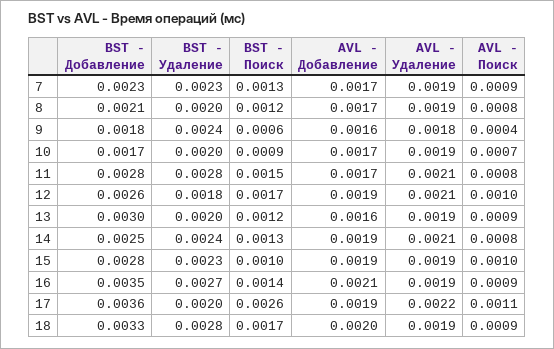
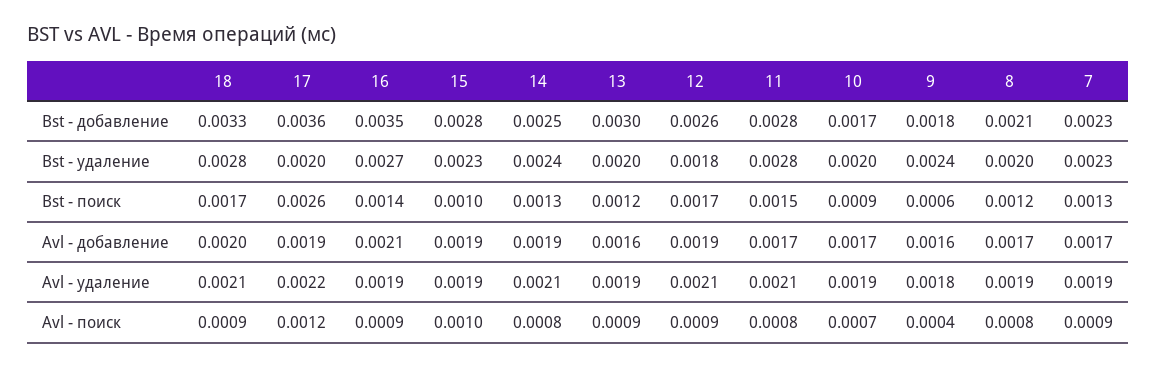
  {
    "BST - Добавление": {
      "7": 0.0023,
      "8": 0.0021,
      "9": 0.0018,
      "10": 0.0017,
      "11": 0.0028,
      "12": 0.0026,
      "13": 0.003,
      "14": 0.0025,
      "15": 0.0028,
      "16": 0.0035,
      "17": 0.0036,
      "18": 0.0033
    },
    "BST - Удаление": {
      "7": 0.0023,
      "8": 0.002,
      "9": 0.0024,
      "10": 0.002,
      "11": 0.0028,
      "12": 0.0018,
      "13": 0.002,
      "14": 0.0024,
      "15": 0.0023,
      "16": 0.0027,
      "17": 0.002,
      "18": 0.0028
    },
    "BST - Поиск": {
      "7": 0.0013,
      "8": 0.0012,
      "9": 0.0006,
      "10": 0.0009,
      "11": 0.0015,
      "12": 0.0017,
      "13": 0.0012,
      "14": 0.0013,
      "15": 0.001,
      "16": 0.0014,
      "17": 0.0026,
      "18": 0.0017
    },
    "AVL - Добавление": {
      "7": 0.0017,
      "8": 0.0017,
      "9": 0.0016,
      "10": 0.0017,
      "11": 0.0017,
      "12": 0.0019,
      "13": 0.0016,
      "14": 0.0019,
      "15": 0.0019,
      "16": 0.0021,
      "17": 0.0019,
      "18": 0.002
    },
    "AVL - Удаление": {
      "7": 0.0019,
      "8": 0.0019,
      "9": 0.0018,
      "10": 0.0019,
      "11": 0.0021,
      "12": 0.0021,
      "13": 0.0019,
      "14": 0.0021,
      "15": 0.0019,
      "16": 0.0019,
      "17": 0.0022,
-     "18": 0.0019
+     "18": 0.0021
    },
    "AVL - Поиск": {
      "7": 0.0009,
      "8": 0.0008,
      "9": 0.0004,
      "10": 0.0007,
      "11": 0.0008,
-     "12": 0.001,
+     "12": 0.0009,
      "13": 0.0009,
      "14": 0.0008,
      "15": 0.001,
      "16": 0.0009,
-     "17": 0.0011,
+     "17": 0.0012,
      "18": 0.0009
    }
  }

